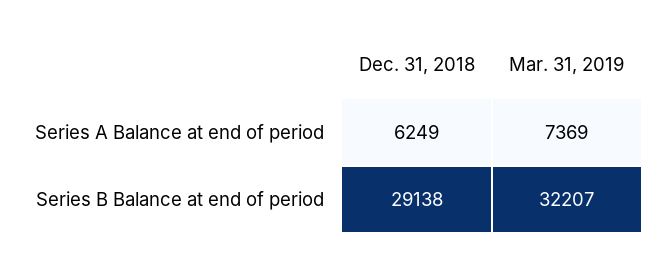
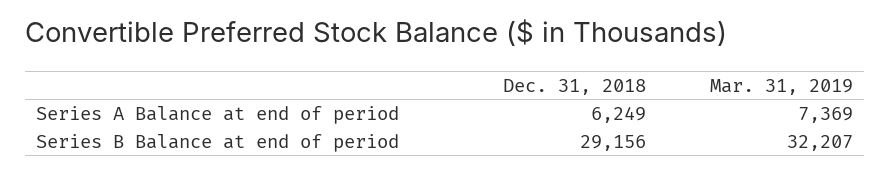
  {
    "Dec. 31, 2018": {
      "Series A Balance at end of period": 6249,
-     "Series B Balance at end of period": 29138
+     "Series B Balance at end of period": 29156
    },
    "Mar. 31, 2019": {
      "Series A Balance at end of period": 7369,
      "Series B Balance at end of period": 32207
    }
  }

